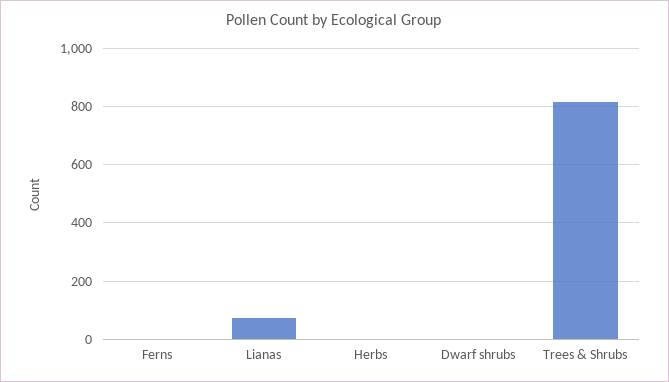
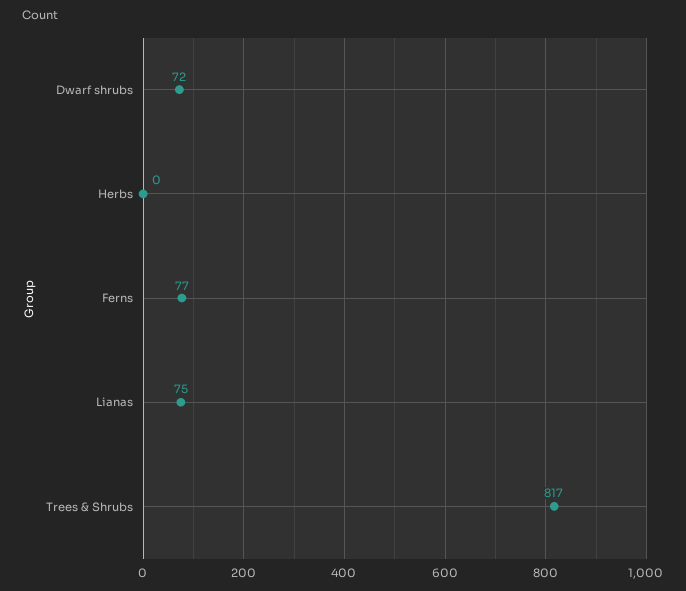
  {
-   "Ferns": 0,
+   "Ferns": 77,
    "Lianas": 75,
    "Herbs": 0,
-   "Dwarf shrubs": 0,
+   "Dwarf shrubs": 72,
    "Trees & Shrubs": 817
  }

